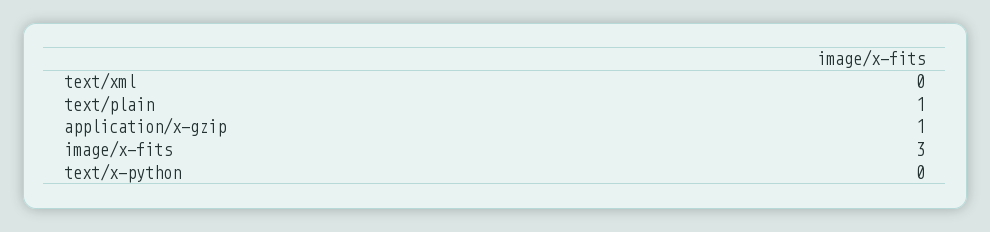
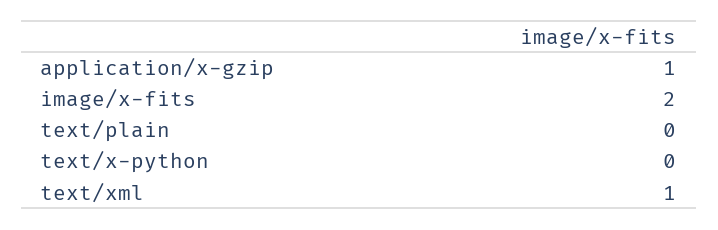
  {
-   "text/xml": 0,
+   "text/xml": 1,
-   "text/plain": 1,
+   "text/plain": 0,
    "application/x-gzip": 1,
-   "image/x-fits": 3,
+   "image/x-fits": 2,
    "text/x-python": 0
  }

